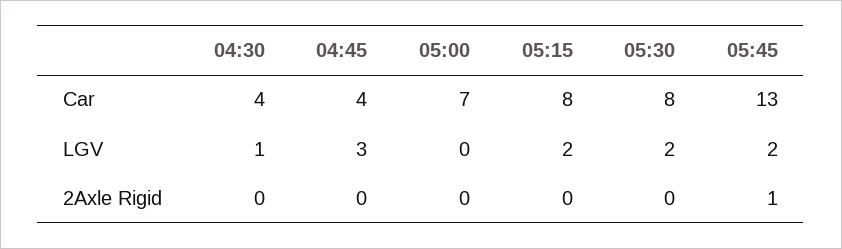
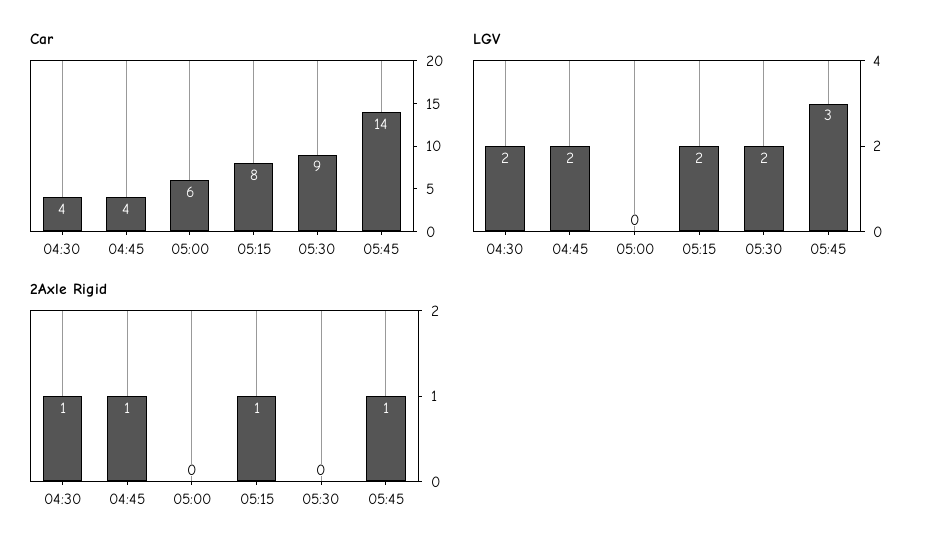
  {
    "Car": {
      "04:30": 4,
      "04:45": 4,
-     "05:00": 7,
+     "05:00": 6,
      "05:15": 8,
-     "05:30": 8,
+     "05:30": 9,
-     "05:45": 13
+     "05:45": 14
    },
    "LGV": {
-     "04:30": 1,
+     "04:30": 2,
-     "04:45": 3,
+     "04:45": 2,
      "05:00": 0,
      "05:15": 2,
      "05:30": 2,
-     "05:45": 2
+     "05:45": 3
    },
    "2Axle Rigid": {
-     "04:30": 0,
+     "04:30": 1,
-     "04:45": 0,
+     "04:45": 1,
      "05:00": 0,
-     "05:15": 0,
+     "05:15": 1,
      "05:30": 0,
      "05:45": 1
    }
  }

